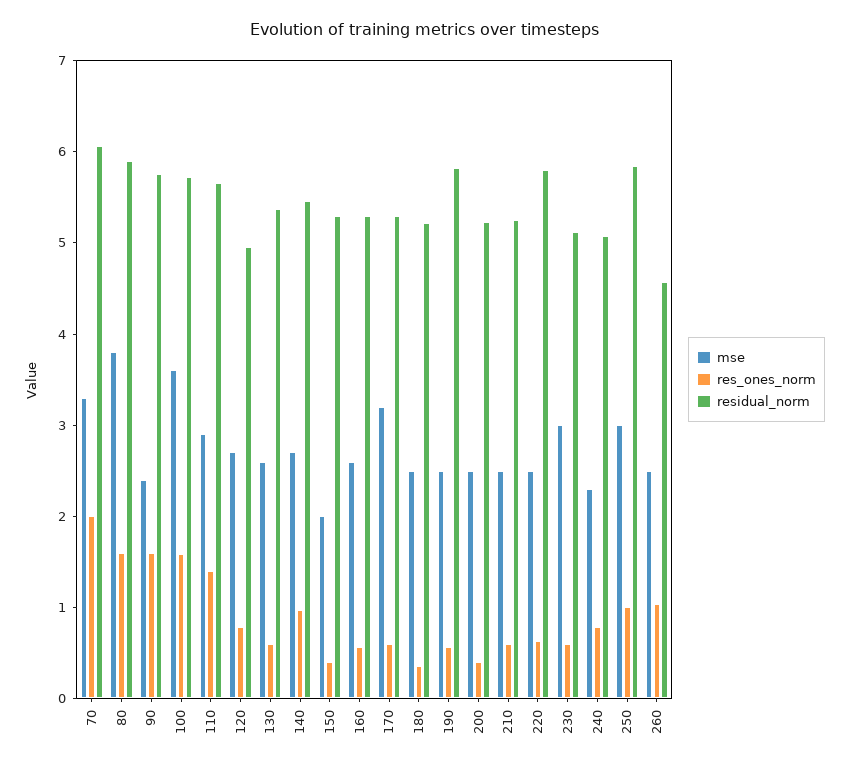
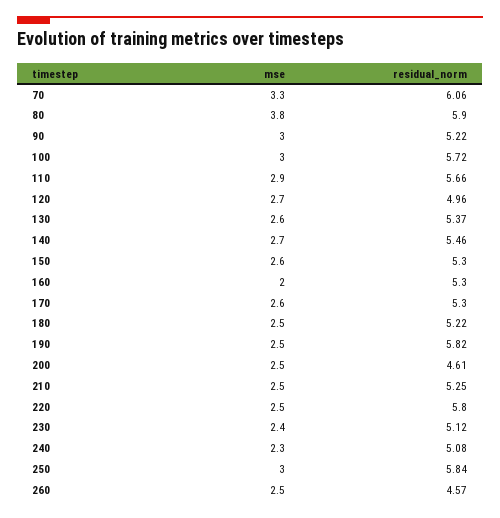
  {
    "mse": {
      "70": 3.3,
      "80": 3.8,
-     "90": 2.4,
+     "90": 3,
-     "100": 3.6,
+     "100": 3,
      "110": 2.9,
      "120": 2.7,
      "130": 2.6,
      "140": 2.7,
-     "150": 2,
+     "150": 2.6,
-     "160": 2.6,
+     "160": 2,
-     "170": 3.2,
+     "170": 2.6,
      "180": 2.5,
      "190": 2.5,
      "200": 2.5,
      "210": 2.5,
      "220": 2.5,
-     "230": 3,
+     "230": 2.4,
      "240": 2.3,
      "250": 3,
      "260": 2.5
    },
-   "res_ones_norm": {
-     "70": 2,
-     "80": 1.6,
-     "90": 1.6,
-     "100": 1.6,
-     "110": 1.4,
-     "120": 0.8,
-     "130": 0.6,
-     "140": 1,
-     "150": 0.4,
-     "160": 0.6,
-     "170": 0.6,
-     "180": 0.4,
-     "190": 0.6,
-     "200": 0.4,
-     "210": 0.6,
-     "220": 0.6,
-     "230": 0.6,
-     "240": 0.8,
-     "250": 1,
-     "260": 1
-   },
    "residual_norm": {
      "70": 6.06,
      "80": 5.9,
-     "90": 5.8,
+     "90": 5.22,
      "100": 5.72,
      "110": 5.66,
      "120": 4.96,
      "130": 5.37,
      "140": 5.46,
      "150": 5.3,
      "160": 5.3,
      "170": 5.3,
      "180": 5.22,
      "190": 5.82,
-     "200": 5.2,
+     "200": 4.61,
      "210": 5.25,
      "220": 5.8,
      "230": 5.12,
      "240": 5.08,
      "250": 5.84,
      "260": 4.57
    }
  }

